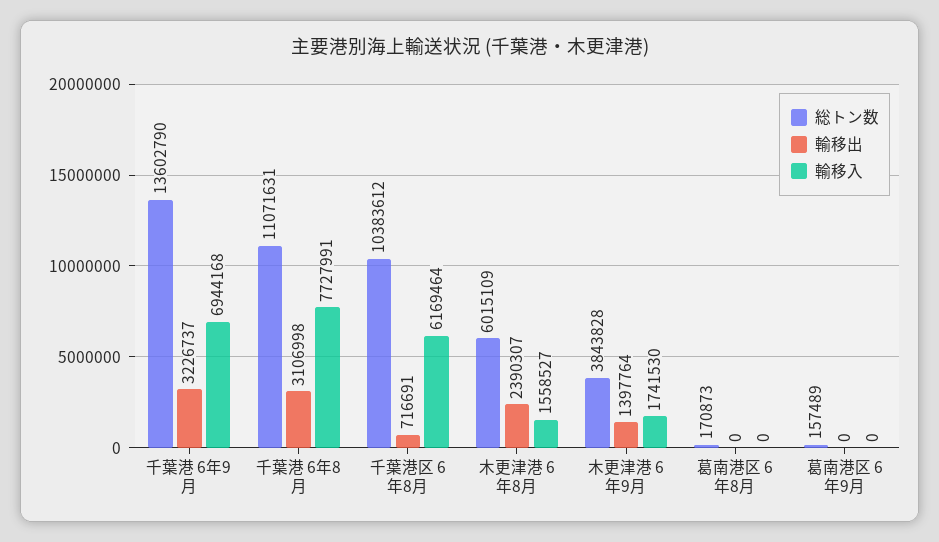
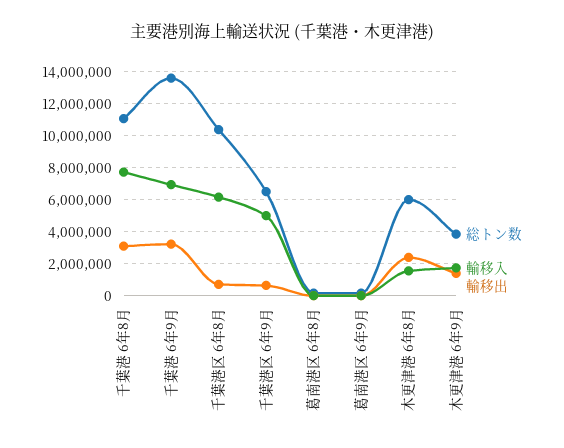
  {
    "総トン数": {
      "千葉港 6年9月": 13602790,
      "千葉港 6年8月": 11071631,
      "千葉港区 6年8月": 10383612,
      "木更津港 6年8月": 6015109,
      "木更津港 6年9月": 3843828,
      "葛南港区 6年8月": 170873,
-     "葛南港区 6年9月": 157489
+     "葛南港区 6年9月": 157489,
+     "千葉港区 6年9月": 6500000
    },
    "輸移出": {
      "千葉港 6年9月": 3226737,
      "千葉港 6年8月": 3106998,
      "千葉港区 6年8月": 716691,
      "木更津港 6年8月": 2390307,
      "木更津港 6年9月": 1397764,
      "葛南港区 6年8月": 0,
-     "葛南港区 6年9月": 0
+     "葛南港区 6年9月": 0,
+     "千葉港区 6年9月": 500000
    },
    "輸移入": {
      "千葉港 6年9月": 6944168,
      "千葉港 6年8月": 7727991,
      "千葉港区 6年8月": 6169464,
      "木更津港 6年8月": 1558527,
      "木更津港 6年9月": 1741530,
      "葛南港区 6年8月": 0,
-     "葛南港区 6年9月": 0
+     "葛南港区 6年9月": 0,
+     "千葉港区 6年9月": 5000000
    }
  }

